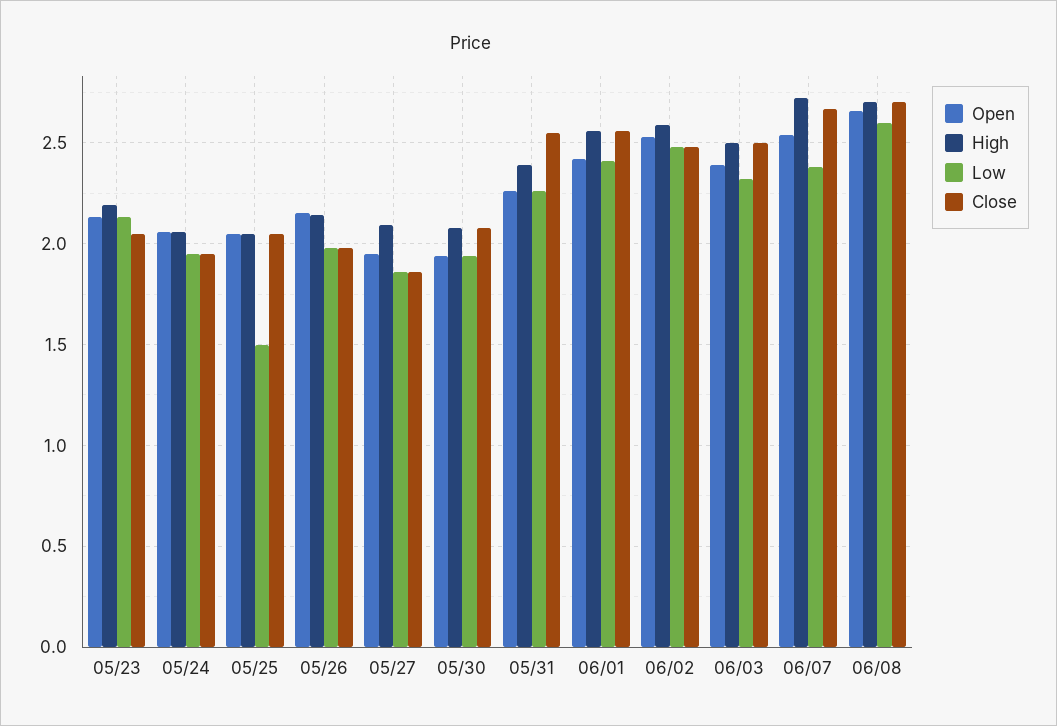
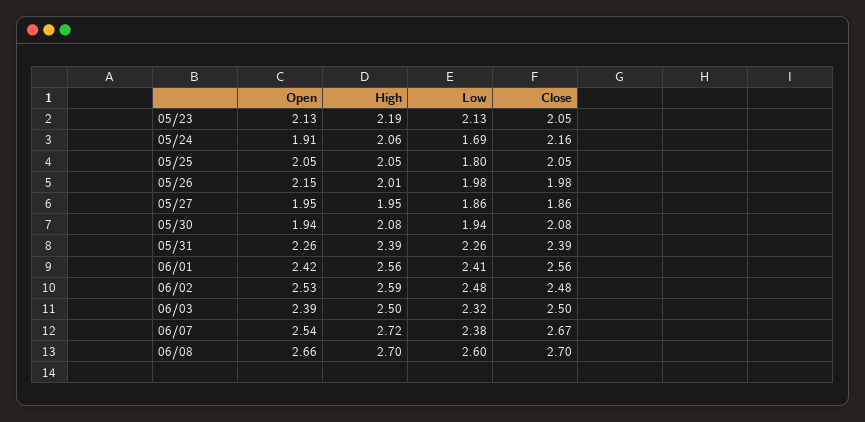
  {
    "Open": {
      "05/23": 2.13,
-     "05/24": 2.05,
+     "05/24": 1.91,
      "05/25": 2.05,
      "05/26": 2.15,
      "05/27": 1.95,
      "05/30": 1.94,
      "05/31": 2.26,
      "06/01": 2.42,
      "06/02": 2.53,
      "06/03": 2.39,
      "06/07": 2.54,
      "06/08": 2.66
    },
    "High": {
      "05/23": 2.19,
      "05/24": 2.06,
      "05/25": 2.05,
-     "05/26": 2.15,
+     "05/26": 2.01,
-     "05/27": 2.1,
+     "05/27": 1.95,
      "05/30": 2.08,
      "05/31": 2.39,
      "06/01": 2.56,
      "06/02": 2.59,
      "06/03": 2.5,
      "06/07": 2.72,
      "06/08": 2.7
    },
    "Low": {
      "05/23": 2.13,
-     "05/24": 1.95,
+     "05/24": 1.69,
-     "05/25": 1.5,
+     "05/25": 1.8,
      "05/26": 1.98,
      "05/27": 1.86,
      "05/30": 1.94,
      "05/31": 2.26,
      "06/01": 2.41,
      "06/02": 2.48,
      "06/03": 2.32,
      "06/07": 2.38,
      "06/08": 2.6
    },
    "Close": {
      "05/23": 2.05,
-     "05/24": 1.95,
+     "05/24": 2.16,
      "05/25": 2.05,
      "05/26": 1.98,
      "05/27": 1.86,
      "05/30": 2.08,
-     "05/31": 2.55,
+     "05/31": 2.39,
      "06/01": 2.56,
      "06/02": 2.48,
      "06/03": 2.5,
      "06/07": 2.67,
      "06/08": 2.7
    }
  }

